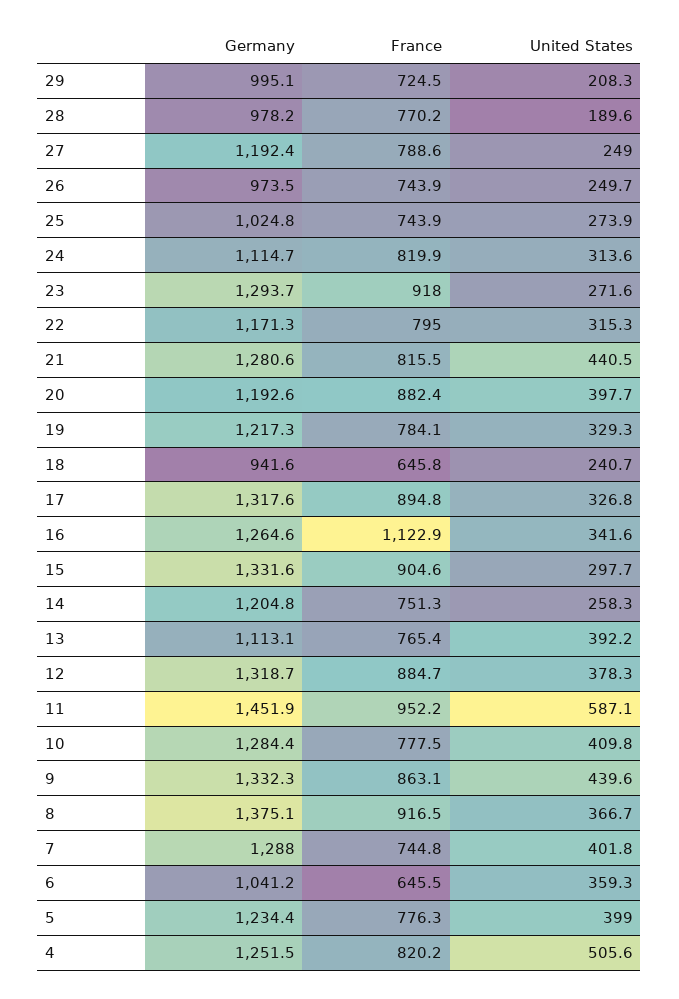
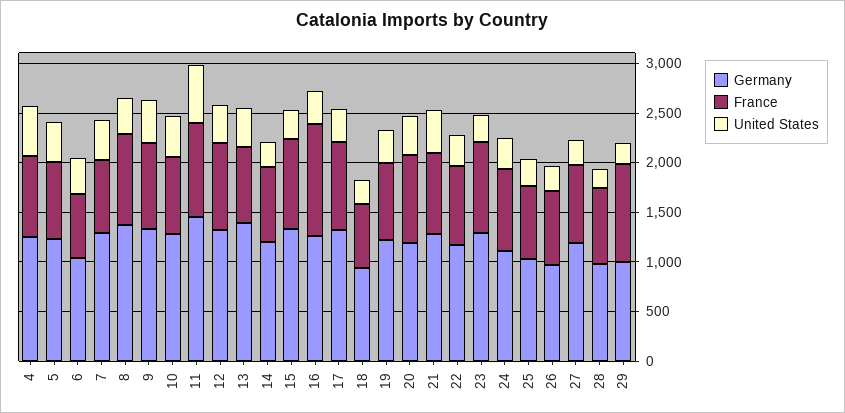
  {
    "Germany": {
      "29": 995.1,
      "28": 978.2,
      "27": 1192.4,
      "26": 973.5,
      "25": 1024.8,
      "24": 1114.7,
      "23": 1293.7,
      "22": 1171.3,
      "21": 1280.6,
      "20": 1192.6,
      "19": 1217.3,
      "18": 941.6,
      "17": 1317.6,
      "16": 1264.6,
      "15": 1331.6,
      "14": 1204.8,
-     "13": 1113.1,
+     "13": 1400,
      "12": 1318.7,
      "11": 1451.9,
      "10": 1284.4,
      "9": 1332.3,
      "8": 1375.1,
      "7": 1288,
      "6": 1041.2,
      "5": 1234.4,
      "4": 1251.5
    },
    "France": {
-     "29": 724.5,
+     "29": 1000,
      "28": 770.2,
      "27": 788.6,
      "26": 743.9,
      "25": 743.9,
      "24": 819.9,
      "23": 918,
      "22": 795,
      "21": 815.5,
      "20": 882.4,
      "19": 784.1,
      "18": 645.8,
      "17": 894.8,
      "16": 1122.9,
      "15": 904.6,
      "14": 751.3,
      "13": 765.4,
      "12": 884.7,
      "11": 952.2,
      "10": 777.5,
      "9": 863.1,
      "8": 916.5,
      "7": 744.8,
      "6": 645.5,
      "5": 776.3,
      "4": 820.2
    },
    "United States": {
      "29": 208.3,
      "28": 189.6,
      "27": 249,
      "26": 249.7,
      "25": 273.9,
      "24": 313.6,
      "23": 271.6,
      "22": 315.3,
      "21": 440.5,
      "20": 397.7,
      "19": 329.3,
      "18": 240.7,
      "17": 326.8,
      "16": 341.6,
      "15": 297.7,
      "14": 258.3,
      "13": 392.2,
      "12": 378.3,
      "11": 587.1,
      "10": 409.8,
      "9": 439.6,
      "8": 366.7,
      "7": 401.8,
      "6": 359.3,
      "5": 399,
      "4": 505.6
    }
  }

